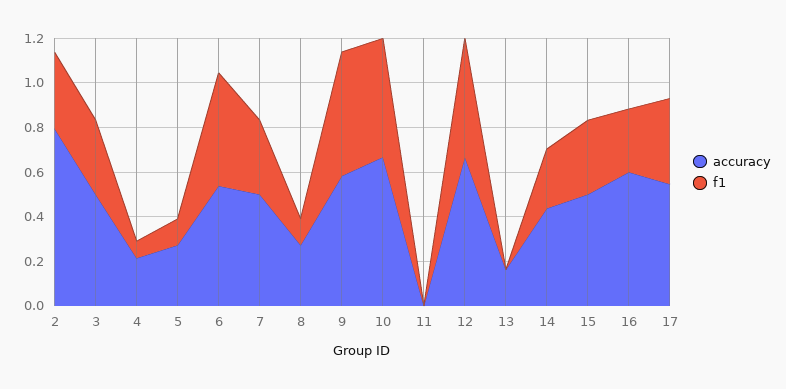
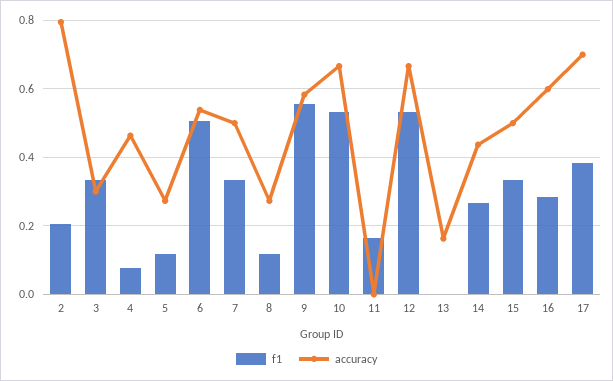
  {
    "accuracy": {
      "2": 0.8,
-     "3": 0.5,
+     "3": 0.3,
-     "4": 0.2,
+     "4": 0.46,
      "5": 0.28,
      "6": 0.54,
      "7": 0.5,
      "8": 0.28,
      "9": 0.58,
      "10": 0.66,
      "11": 0,
      "12": 0.66,
      "13": 0.16,
      "14": 0.44,
      "15": 0.5,
      "16": 0.6,
-     "17": 0.55
+     "17": 0.7
    },
    "f1": {
-     "2": 0.35,
+     "2": 0.2,
      "3": 0.34,
      "4": 0.08,
      "5": 0.12,
      "6": 0.5,
      "7": 0.34,
      "8": 0.12,
      "9": 0.56,
      "10": 0.54,
-     "11": 0,
+     "11": 0.16,
      "12": 0.54,
      "13": 0,
      "14": 0.26,
      "15": 0.34,
      "16": 0.28,
      "17": 0.38
    }
  }

